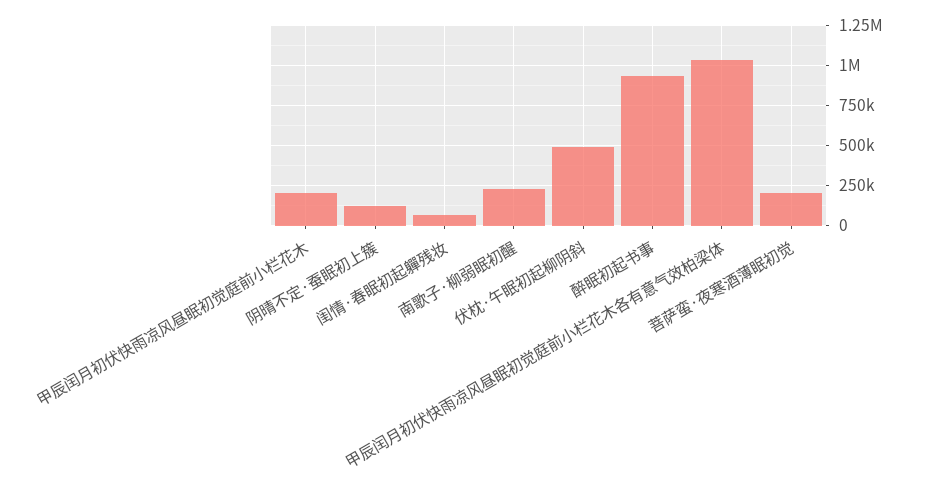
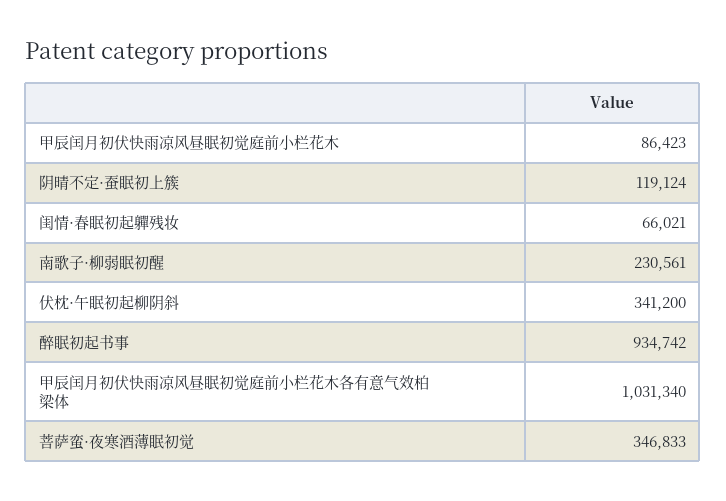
  {
-   "甲辰闰月初伏快雨凉风昼眠初觉庭前小栏花木": 200000,
+   "甲辰闰月初伏快雨凉风昼眠初觉庭前小栏花木": 86423,
    "阴晴不定·蚕眠初上簇": 119124,
    "闺情·春眠初起軃残妆": 66021,
    "南歌子·柳弱眠初醒": 230561,
-   "伏枕·午眠初起柳阴斜": 500000,
+   "伏枕·午眠初起柳阴斜": 341200,
    "醉眠初起书事": 934742,
    "甲辰闰月初伏快雨凉风昼眠初觉庭前小栏花木各有意气效柏梁体": 1031340,
-   "菩萨蛮·夜寒酒薄眠初觉": 200000
+   "菩萨蛮·夜寒酒薄眠初觉": 346833
  }

